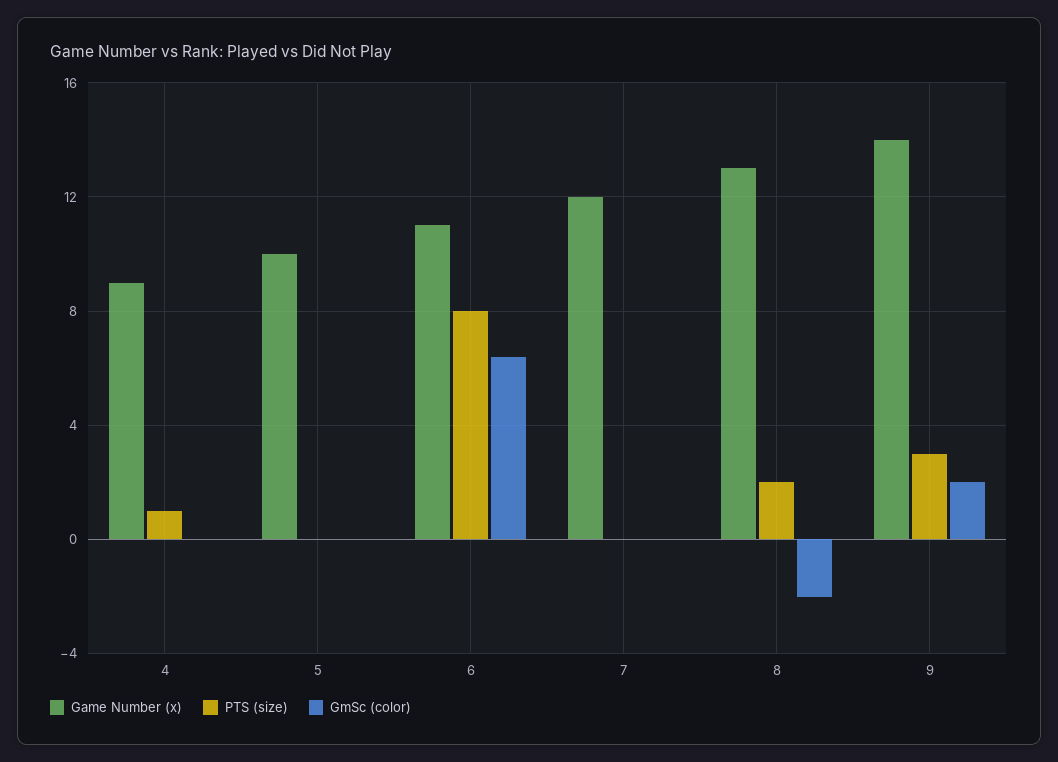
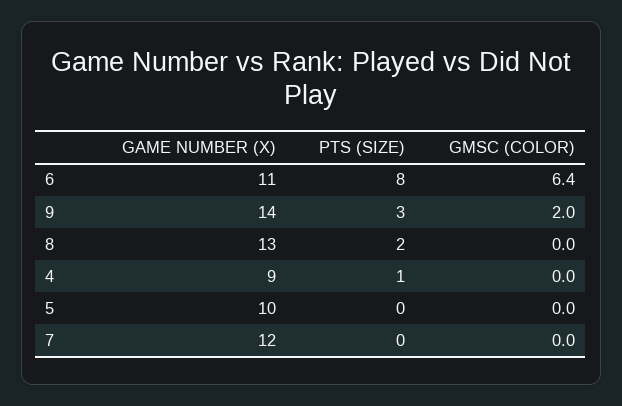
  {
    "Game Number (x)": {
      "4": 9,
      "5": 10,
      "6": 11,
      "7": 12,
      "8": 13,
      "9": 14
    },
    "PTS (size)": {
      "4": 1,
      "5": 0,
      "6": 8,
      "7": 0,
      "8": 2,
      "9": 3
    },
    "GmSc (color)": {
      "4": 0,
      "5": 0,
      "6": 6.4,
      "7": 0,
-     "8": -2,
+     "8": 0,
      "9": 2
    }
  }

